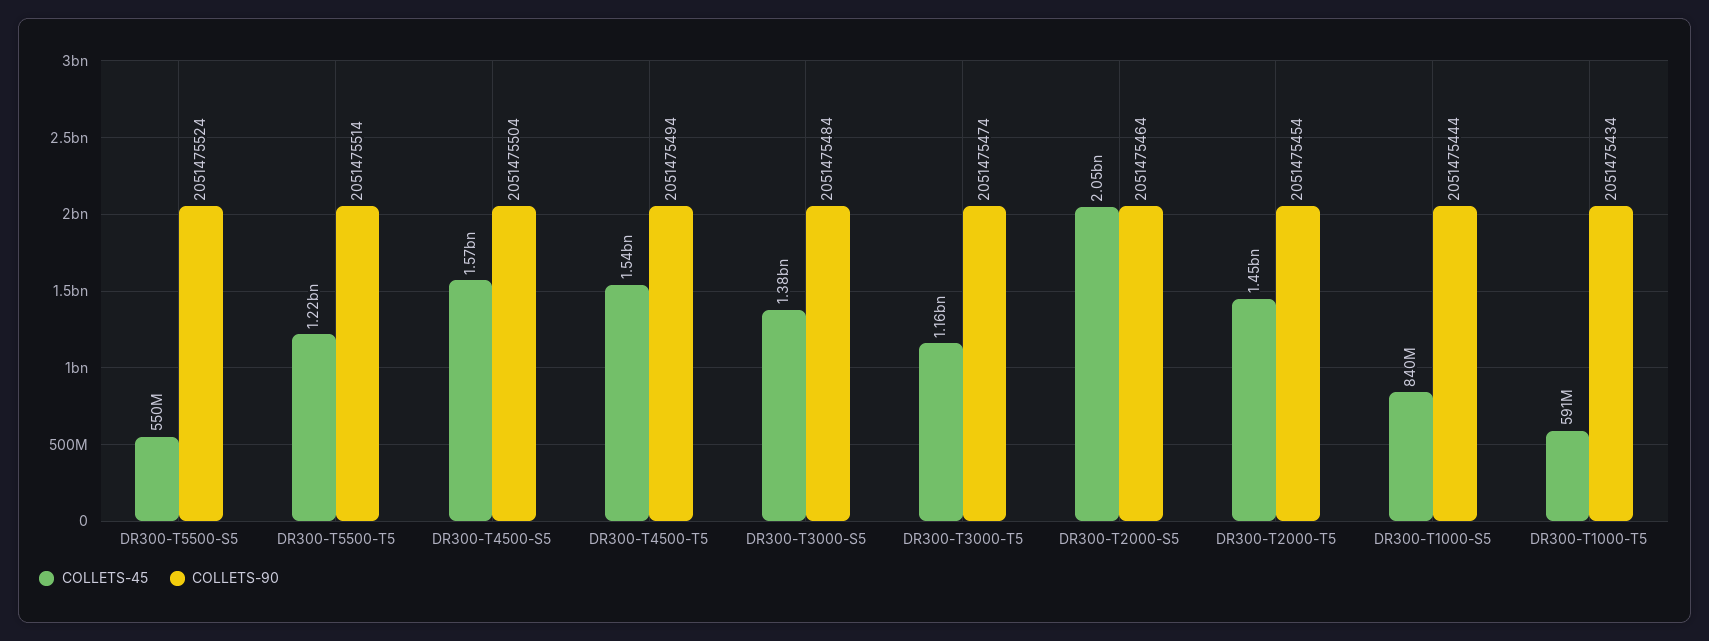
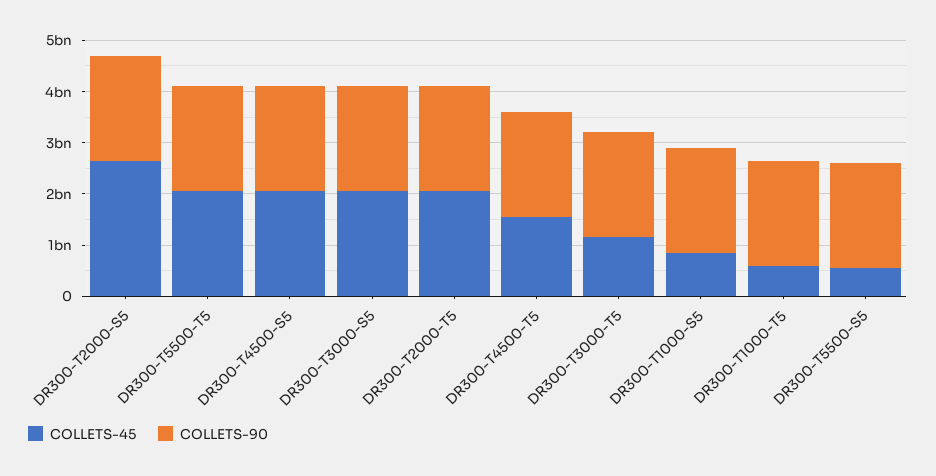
  {
    "COLLETS-45": {
      "DR300-T5500-S5": 550000000,
-     "DR300-T5500-T5": 1220000000,
+     "DR300-T5500-T5": 2000000000,
-     "DR300-T4500-S5": 1570000000,
+     "DR300-T4500-S5": 2000000000,
      "DR300-T4500-T5": 1540000000,
-     "DR300-T3000-S5": 1380000000,
+     "DR300-T3000-S5": 2000000000,
      "DR300-T3000-T5": 1160000000,
-     "DR300-T2000-S5": 2050000000,
+     "DR300-T2000-S5": 2600000000,
-     "DR300-T2000-T5": 1450000000,
+     "DR300-T2000-T5": 2000000000,
      "DR300-T1000-S5": 840000000,
      "DR300-T1000-T5": 591000000
    },
    "COLLETS-90": {
      "DR300-T5500-S5": 2051475524,
      "DR300-T5500-T5": 2051475514,
      "DR300-T4500-S5": 2051475504,
      "DR300-T4500-T5": 2051475494,
      "DR300-T3000-S5": 2051475484,
      "DR300-T3000-T5": 2051475474,
      "DR300-T2000-S5": 2051475464,
      "DR300-T2000-T5": 2051475454,
      "DR300-T1000-S5": 2051475444,
      "DR300-T1000-T5": 2051475434
    }
  }

